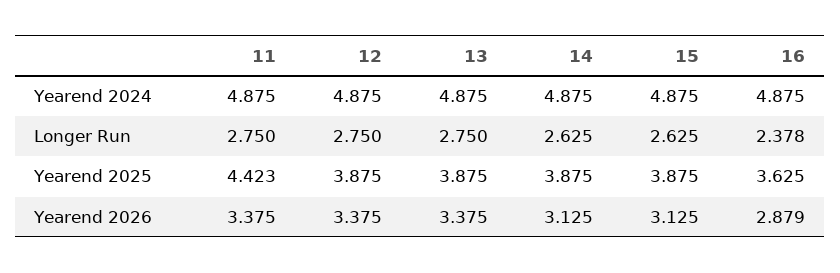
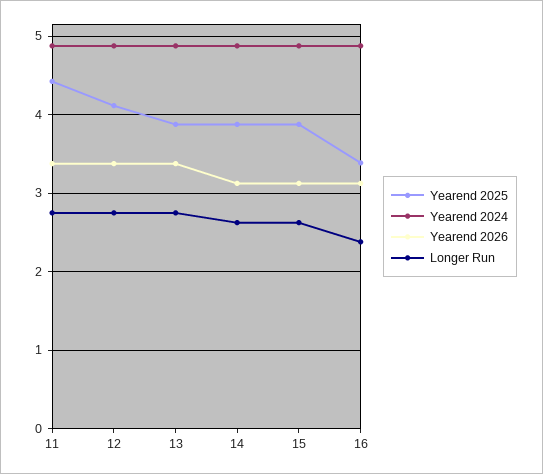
  {
    "Yearend 2024": {
      "11": 4.875,
      "12": 4.875,
      "13": 4.875,
      "14": 4.875,
      "15": 4.875,
      "16": 4.875
    },
    "Longer Run": {
      "11": 2.75,
      "12": 2.75,
      "13": 2.75,
      "14": 2.625,
      "15": 2.625,
      "16": 2.378
    },
    "Yearend 2025": {
      "11": 4.423,
-     "12": 3.875,
+     "12": 4.1,
      "13": 3.875,
      "14": 3.875,
      "15": 3.875,
-     "16": 3.625
+     "16": 3.4
    },
    "Yearend 2026": {
      "11": 3.375,
      "12": 3.375,
      "13": 3.375,
      "14": 3.125,
      "15": 3.125,
-     "16": 2.879
+     "16": 3.1
    }
  }

